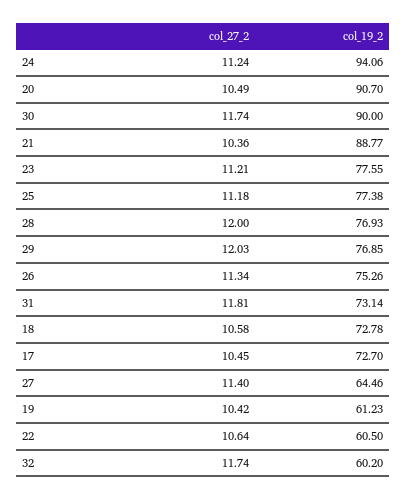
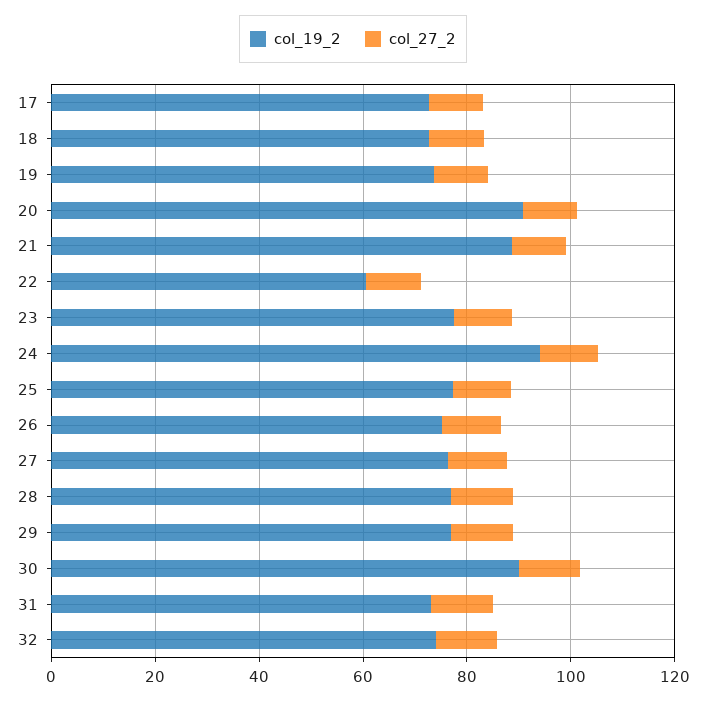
  {
    "col_27_2": {
      "24": 11.24,
      "20": 10.49,
      "30": 11.74,
      "21": 10.36,
      "23": 11.21,
      "25": 11.18,
      "28": 12,
      "29": 12.03,
      "26": 11.34,
      "31": 11.81,
      "18": 10.58,
      "17": 10.45,
      "27": 11.4,
      "19": 10.42,
      "22": 10.64,
      "32": 11.74
    },
    "col_19_2": {
      "24": 94.06,
      "20": 90.7,
      "30": 90,
      "21": 88.77,
      "23": 77.55,
      "25": 77.38,
      "28": 76.93,
      "29": 76.85,
      "26": 75.26,
      "31": 73.14,
      "18": 72.78,
      "17": 72.7,
-     "27": 64.46,
+     "27": 75,
-     "19": 61.23,
+     "19": 75,
      "22": 60.5,
-     "32": 60.2
+     "32": 75
    }
  }

